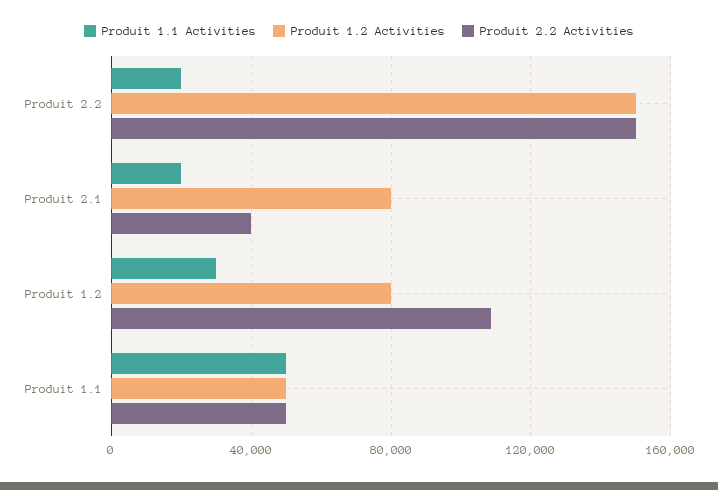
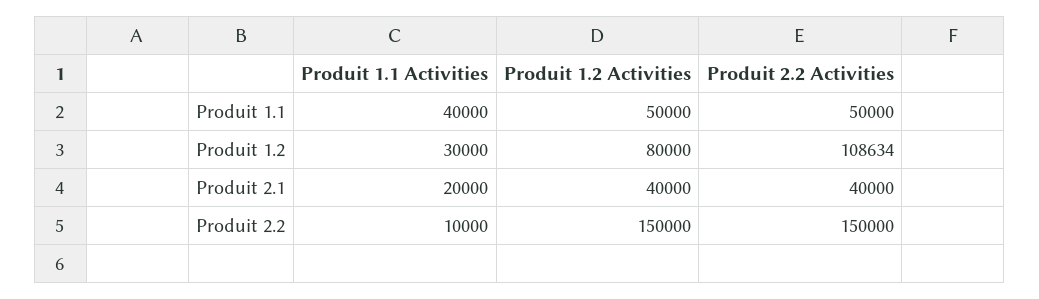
  {
    "Produit 1.1 Activities": {
-     "Produit 2.2": 20000,
+     "Produit 2.2": 10000,
      "Produit 2.1": 20000,
      "Produit 1.2": 30000,
-     "Produit 1.1": 50000
+     "Produit 1.1": 40000
    },
    "Produit 1.2 Activities": {
      "Produit 2.2": 150000,
-     "Produit 2.1": 80000,
+     "Produit 2.1": 40000,
      "Produit 1.2": 80000,
      "Produit 1.1": 50000
    },
    "Produit 2.2 Activities": {
      "Produit 2.2": 150000,
      "Produit 2.1": 40000,
      "Produit 1.2": 108634,
      "Produit 1.1": 50000
    }
  }

